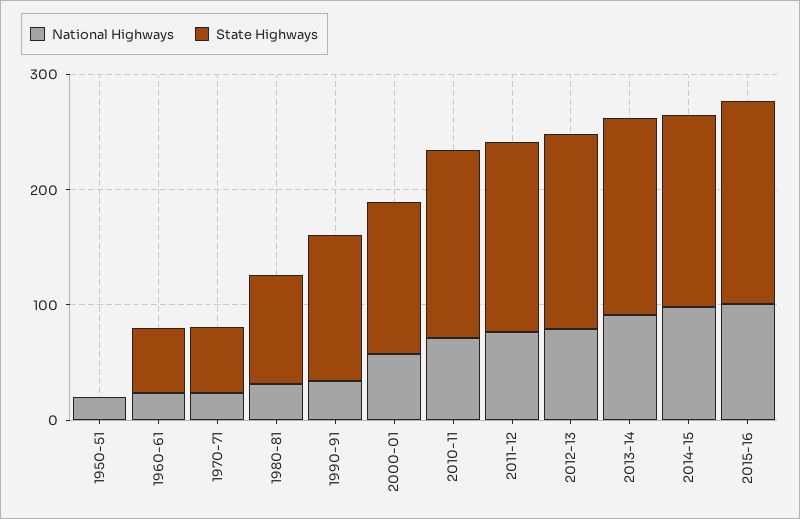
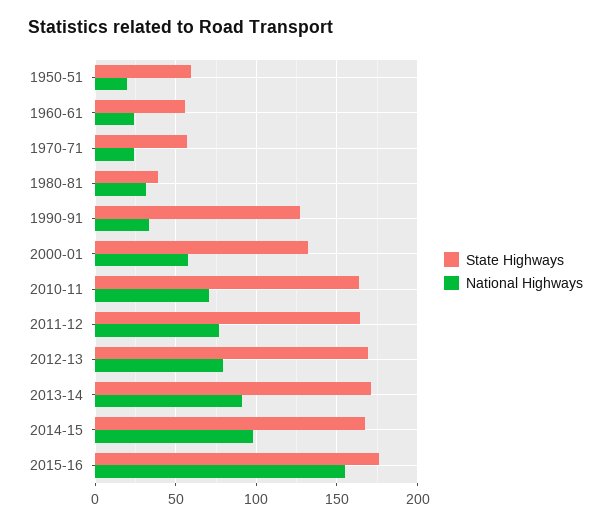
  {
    "National Highways": {
      "1950-51": 20,
      "1960-61": 25,
      "1970-71": 25,
      "1980-81": 30,
      "1990-91": 35,
      "2000-01": 60,
      "2010-11": 70,
      "2011-12": 75,
      "2012-13": 80,
      "2013-14": 90,
      "2014-15": 100,
-     "2015-16": 100
+     "2015-16": 155
    },
    "State Highways": {
-     "1950-51": 0,
+     "1950-51": 60,
      "1960-61": 55,
      "1970-71": 55,
-     "1980-81": 100,
+     "1980-81": 40,
      "1990-91": 125,
      "2000-01": 130,
      "2010-11": 165,
      "2011-12": 165,
      "2012-13": 170,
      "2013-14": 170,
      "2014-15": 165,
      "2015-16": 175
    }
  }

